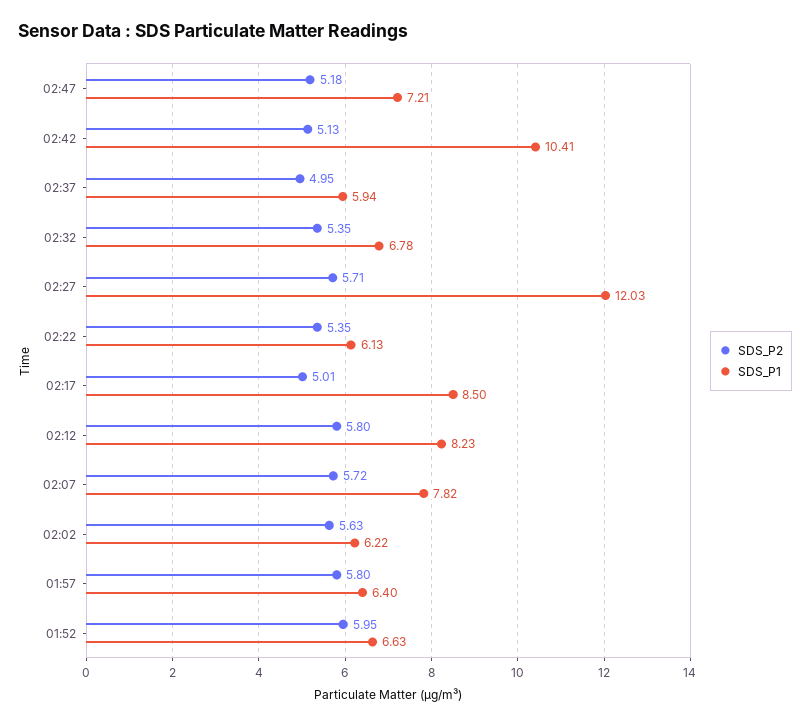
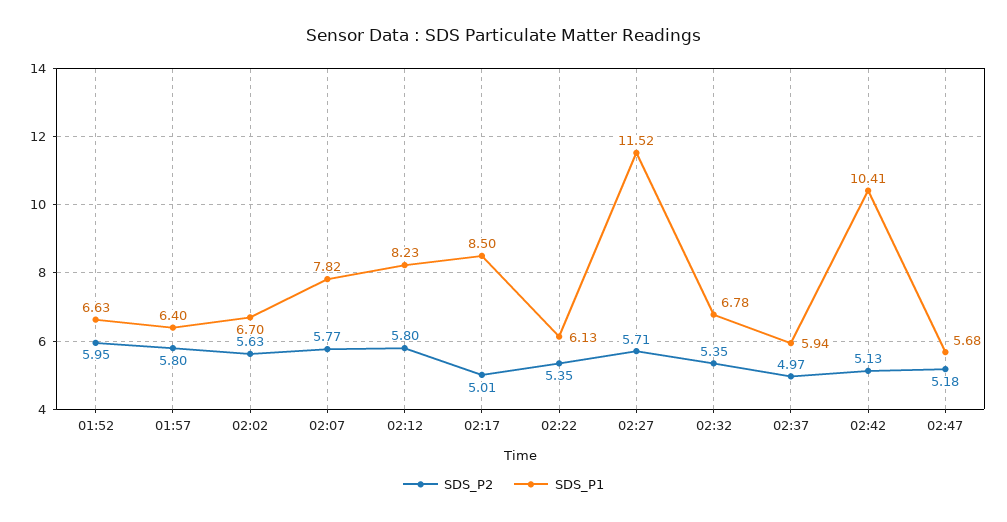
  {
    "SDS_P2": {
      "02:47": 5.18,
      "02:42": 5.13,
-     "02:37": 4.95,
+     "02:37": 4.97,
      "02:32": 5.35,
      "02:27": 5.71,
      "02:22": 5.35,
      "02:17": 5.01,
      "02:12": 5.8,
-     "02:07": 5.72,
+     "02:07": 5.77,
      "02:02": 5.63,
      "01:57": 5.8,
      "01:52": 5.95
    },
    "SDS_P1": {
-     "02:47": 7.21,
+     "02:47": 5.68,
      "02:42": 10.41,
      "02:37": 5.94,
      "02:32": 6.78,
-     "02:27": 12.03,
+     "02:27": 11.52,
      "02:22": 6.13,
      "02:17": 8.5,
      "02:12": 8.23,
      "02:07": 7.82,
-     "02:02": 6.22,
+     "02:02": 6.7,
      "01:57": 6.4,
      "01:52": 6.63
    }
  }

